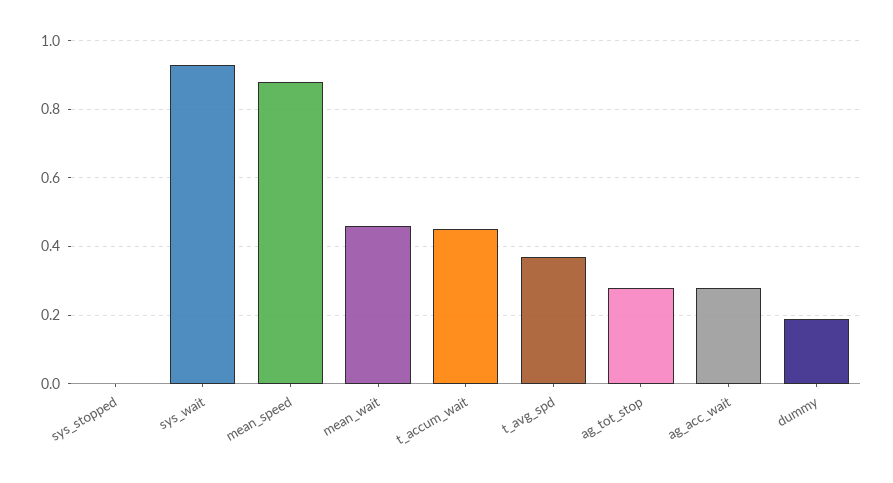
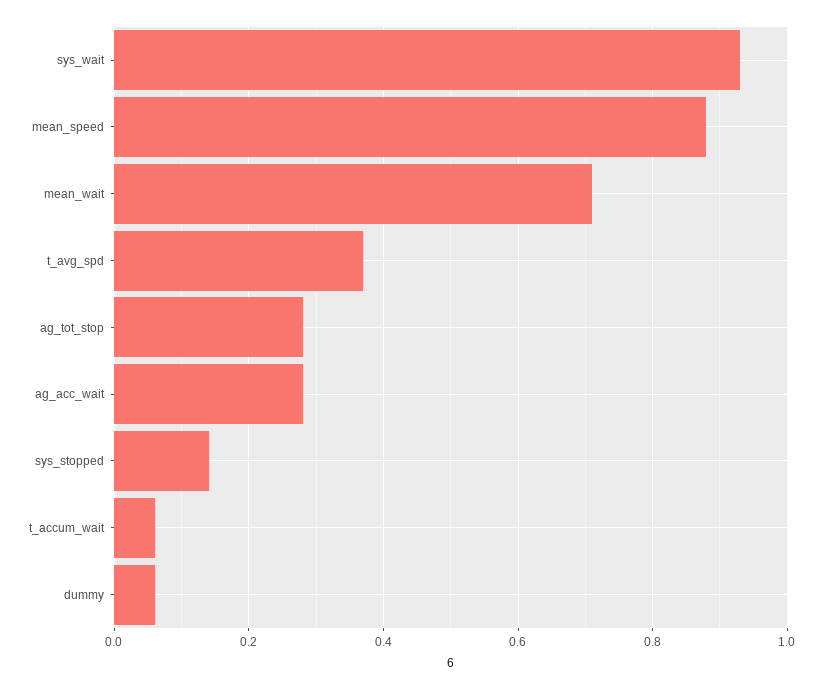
  {
-   "sys_stopped": 0,
+   "sys_stopped": 0.15,
    "sys_wait": 0.95,
    "mean_speed": 0.9,
-   "mean_wait": 0.45,
+   "mean_wait": 0.7,
-   "t_accum_wait": 0.45,
+   "t_accum_wait": 0.05,
    "t_avg_spd": 0.35,
    "ag_tot_stop": 0.3,
    "ag_acc_wait": 0.3,
-   "dummy": 0.2
+   "dummy": 0.05
  }

